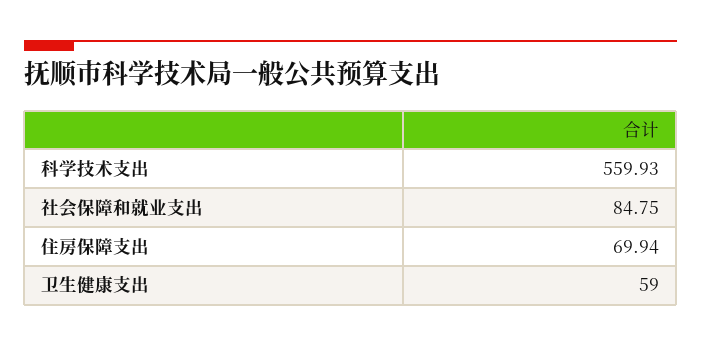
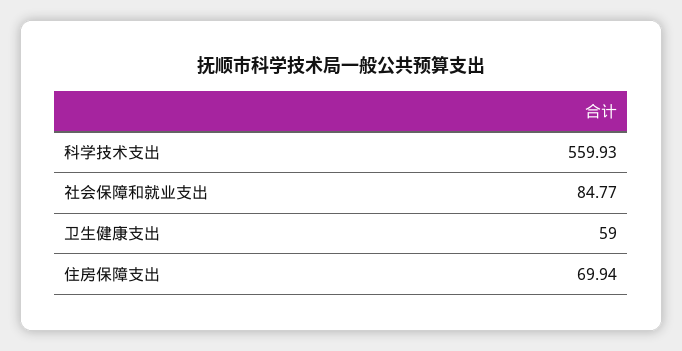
  {
    "科学技术支出": 559.93,
-   "社会保障和就业支出": 84.75,
+   "社会保障和就业支出": 84.77,
    "住房保障支出": 69.94,
    "卫生健康支出": 59
  }

